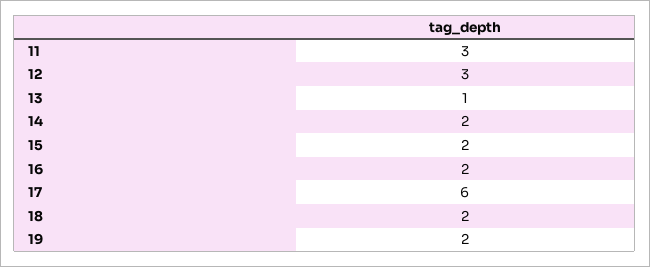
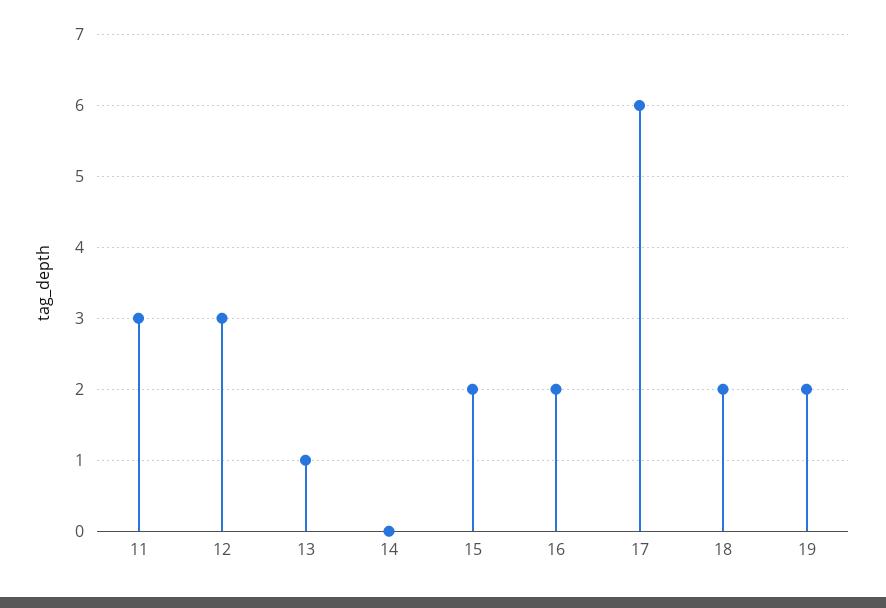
  {
    "11": 3,
    "12": 3,
    "13": 1,
-   "14": 2,
+   "14": 0,
    "15": 2,
    "16": 2,
    "17": 6,
    "18": 2,
    "19": 2
  }

